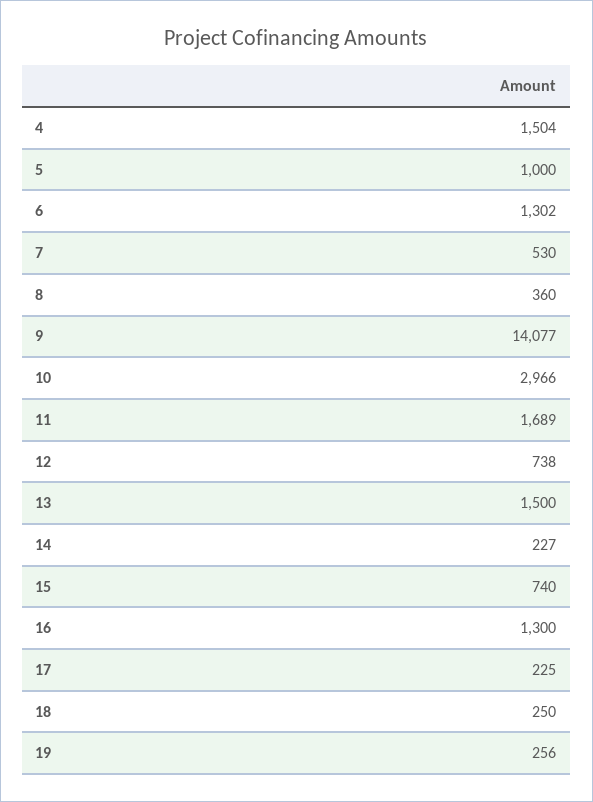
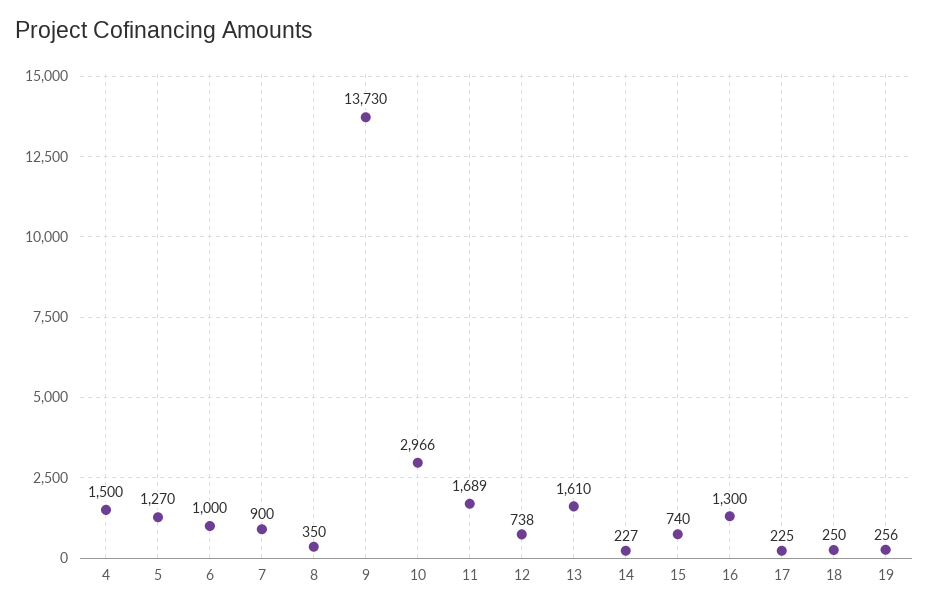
  {
-   "4": 1504,
+   "4": 1500,
-   "5": 1000,
+   "5": 1270,
-   "6": 1302,
+   "6": 1000,
-   "7": 530,
+   "7": 900,
-   "8": 360,
+   "8": 350,
-   "9": 14077,
+   "9": 13730,
    "10": 2966,
    "11": 1689,
    "12": 738,
-   "13": 1500,
+   "13": 1610,
    "14": 227,
    "15": 740,
    "16": 1300,
    "17": 225,
    "18": 250,
    "19": 256
  }

